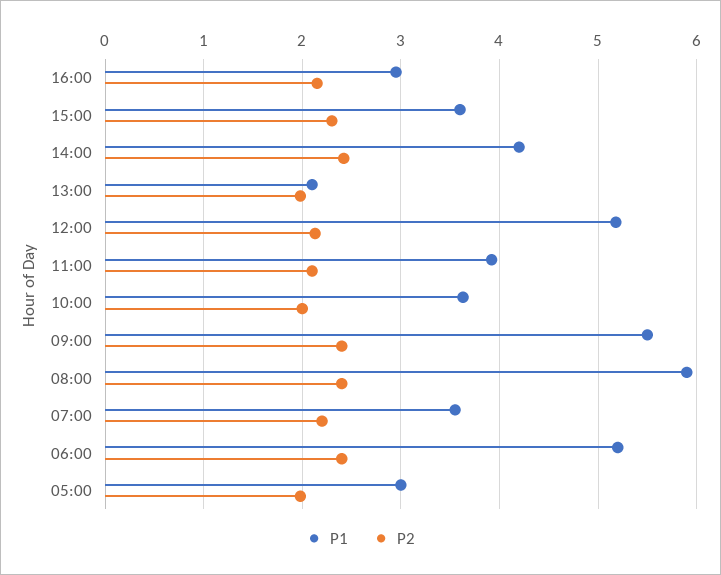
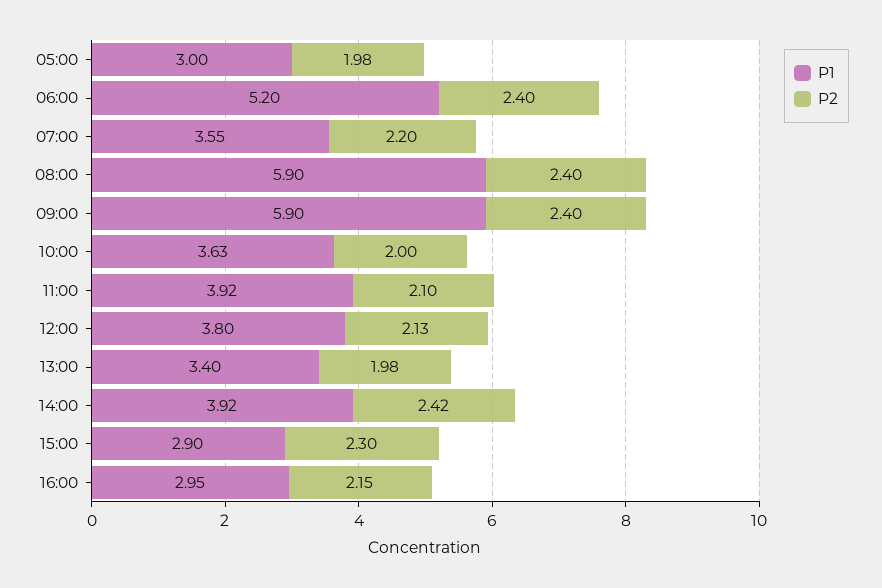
  {
    "P1": {
      "16:00": 2.95,
-     "15:00": 3.6,
+     "15:00": 2.9,
-     "14:00": 4.2,
+     "14:00": 3.92,
-     "13:00": 2.1,
+     "13:00": 3.4,
-     "12:00": 5.2,
+     "12:00": 3.8,
      "11:00": 3.92,
      "10:00": 3.63,
-     "09:00": 5.5,
+     "09:00": 5.9,
      "08:00": 5.9,
      "07:00": 3.55,
      "06:00": 5.2,
      "05:00": 3
    },
    "P2": {
      "16:00": 2.15,
      "15:00": 2.3,
      "14:00": 2.42,
      "13:00": 1.98,
      "12:00": 2.13,
      "11:00": 2.1,
      "10:00": 2,
      "09:00": 2.4,
      "08:00": 2.4,
      "07:00": 2.2,
      "06:00": 2.4,
      "05:00": 1.98
    }
  }

